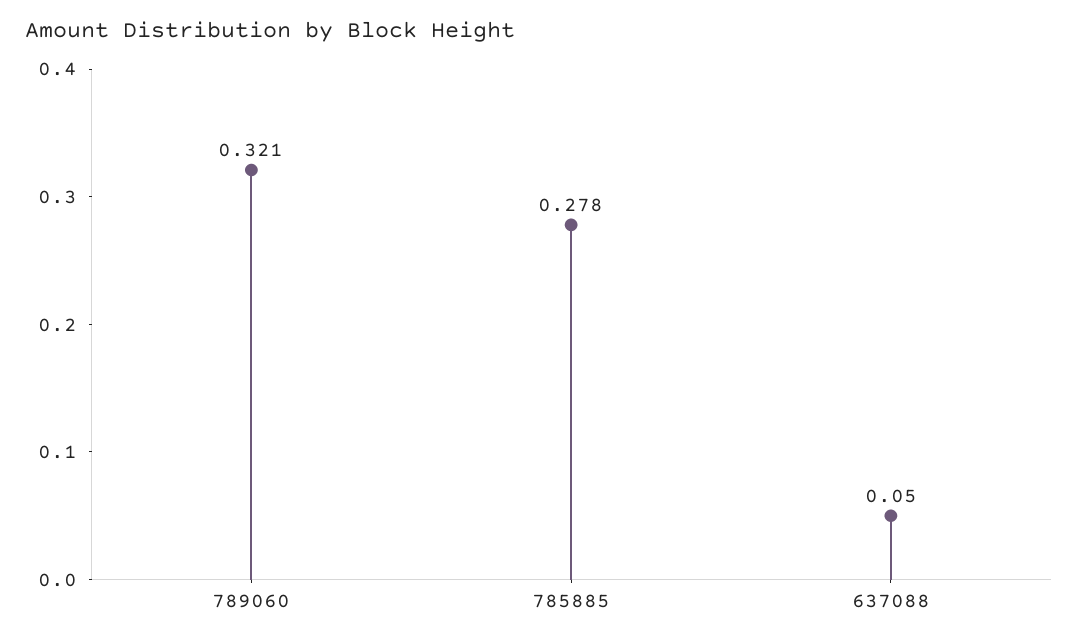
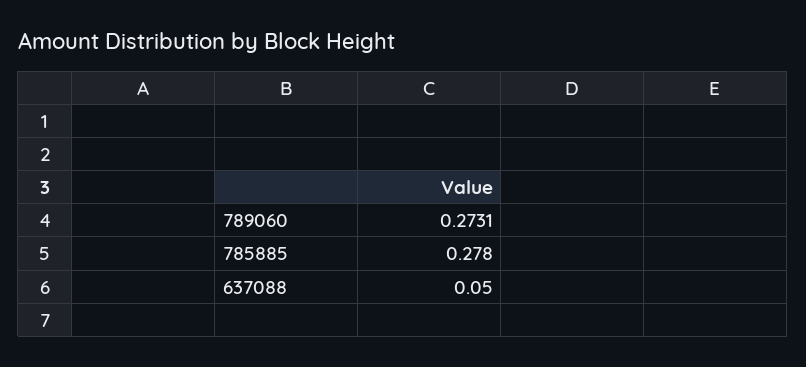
  {
-   "789060": 0.321,
+   "789060": 0.2731,
    "785885": 0.278,
    "637088": 0.05
  }

